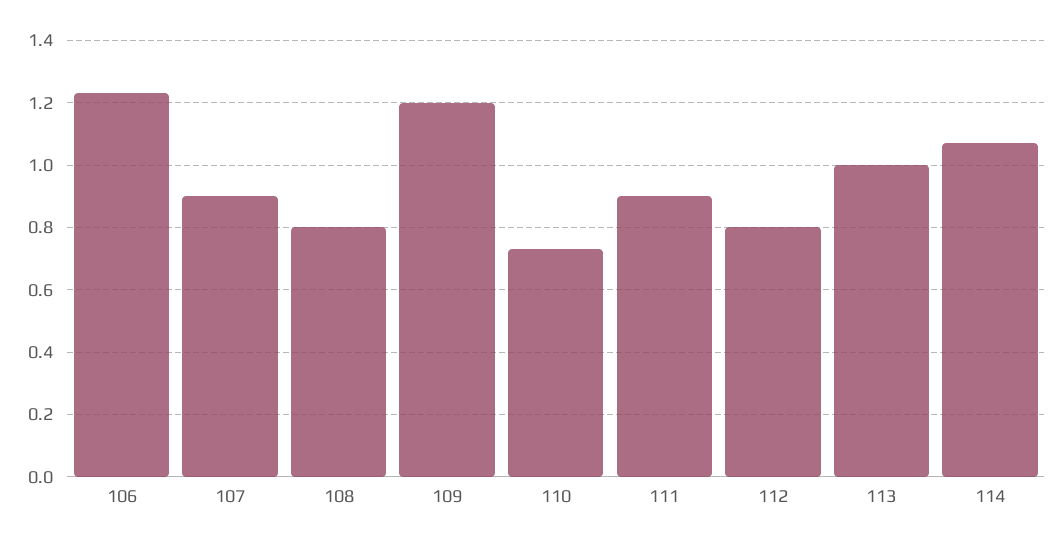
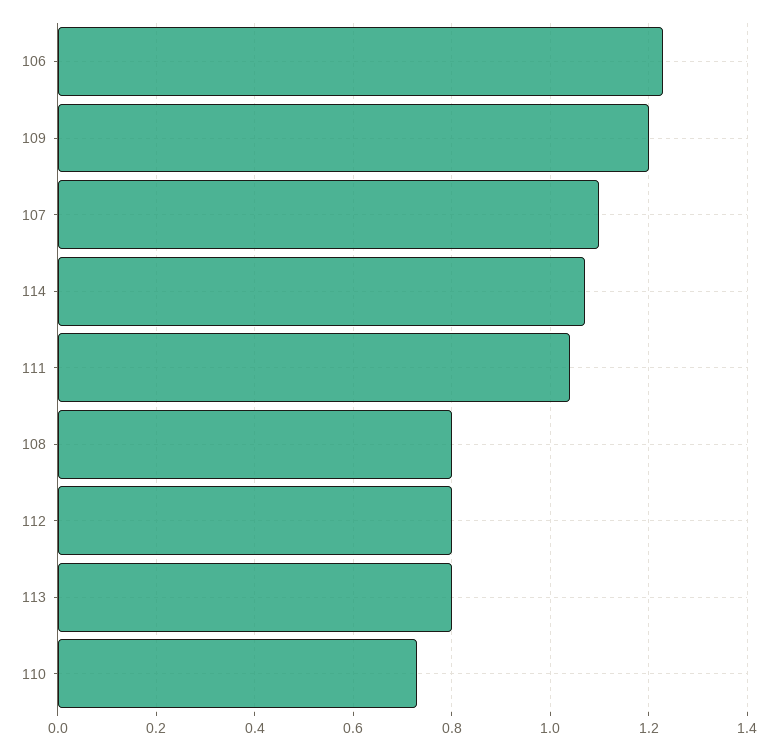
  {
    "106": 1.25,
-   "107": 0.9,
+   "107": 1.1,
    "108": 0.8,
    "109": 1.2,
    "110": 0.75,
-   "111": 0.9,
+   "111": 1.05,
    "112": 0.8,
-   "113": 1,
+   "113": 0.8,
    "114": 1.05
  }

